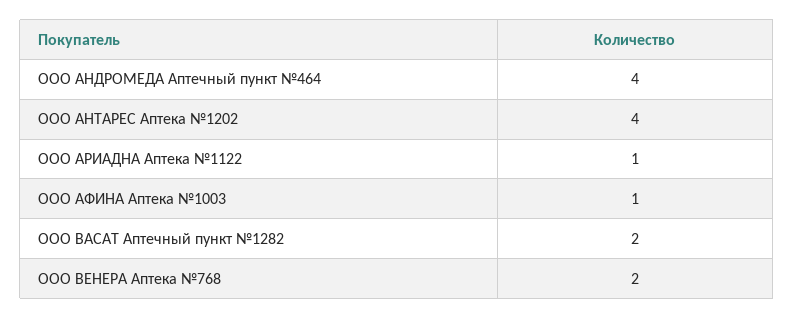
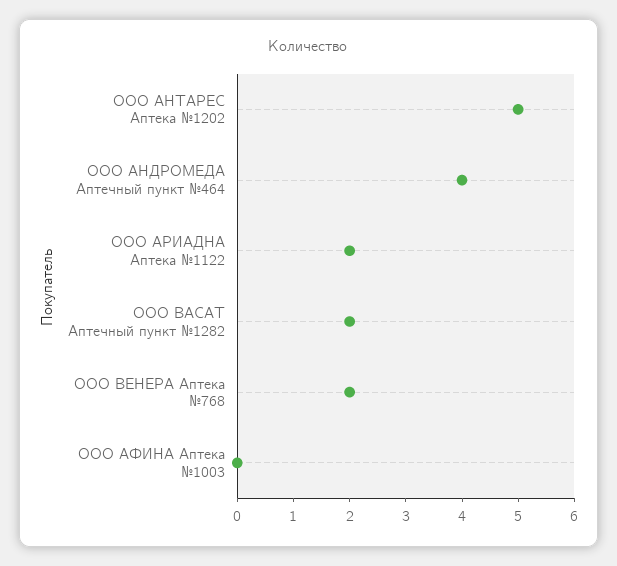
  {
    "ООО АНДРОМЕДА Аптечный пункт №464": 4,
-   "ООО АНТАРЕС Аптека №1202": 4,
+   "ООО АНТАРЕС Аптека №1202": 5,
-   "ООО АРИАДНА Аптека №1122": 1,
+   "ООО АРИАДНА Аптека №1122": 2,
-   "ООО АФИНА Аптека №1003": 1,
+   "ООО АФИНА Аптека №1003": 0,
    "ООО ВАСАТ Аптечный пункт №1282": 2,
    "ООО ВЕНЕРА Аптека №768": 2
  }

